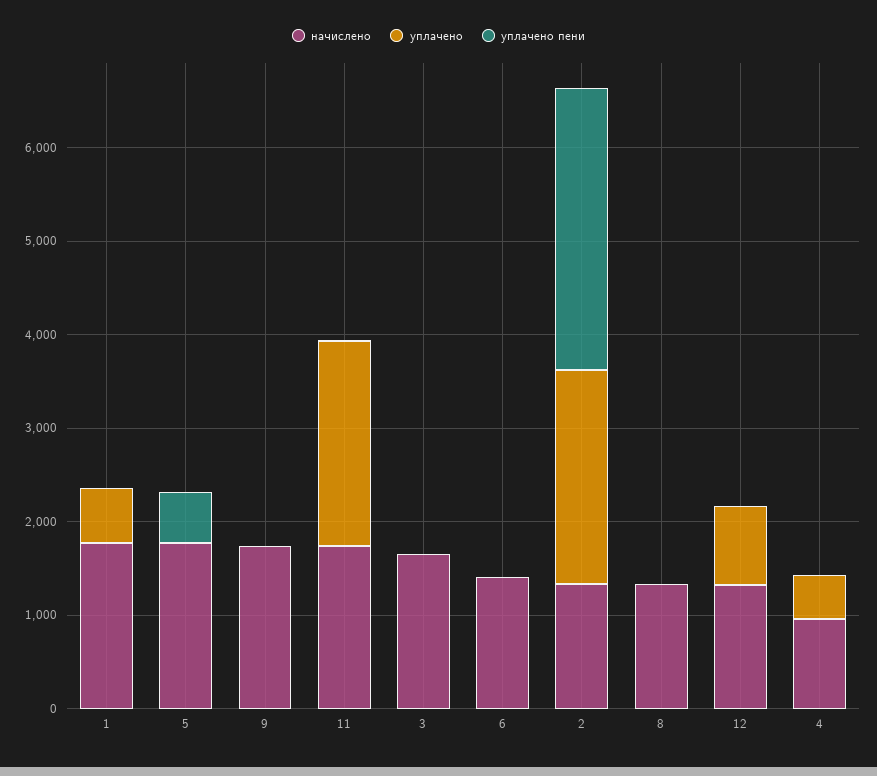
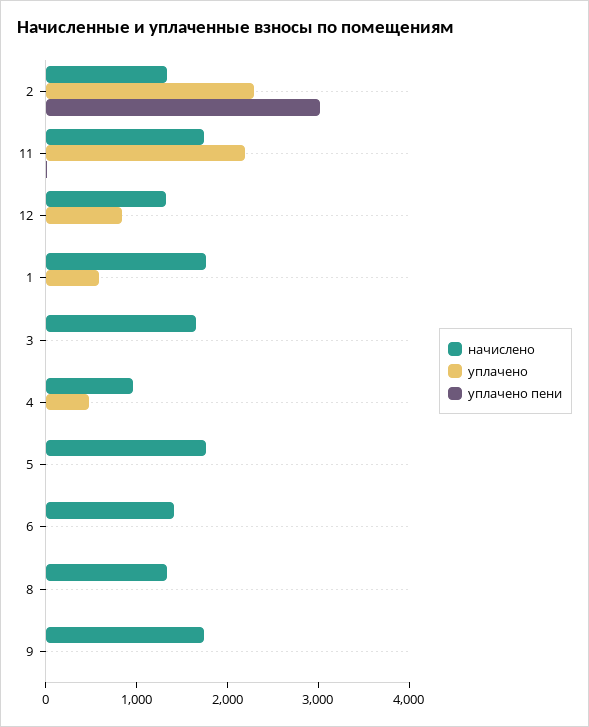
  {
    "начислено": {
      "1": 1800,
      "5": 1800,
      "9": 1800,
      "11": 1800,
      "3": 1600,
      "6": 1400,
      "2": 1400,
      "8": 1400,
      "12": 1400,
      "4": 1000
    },
    "уплачено": {
      "1": 600,
      "5": 0,
      "9": 0,
      "11": 2200,
      "3": 0,
      "6": 0,
      "2": 2200,
      "8": 0,
      "12": 800,
      "4": 400
    },
    "уплачено пени": {
      "1": 0,
-     "5": 600,
+     "5": 0,
      "9": 0,
      "11": 0,
      "3": 0,
      "6": 0,
      "2": 3000,
      "8": 0,
      "12": 0,
      "4": 0
    }
  }

